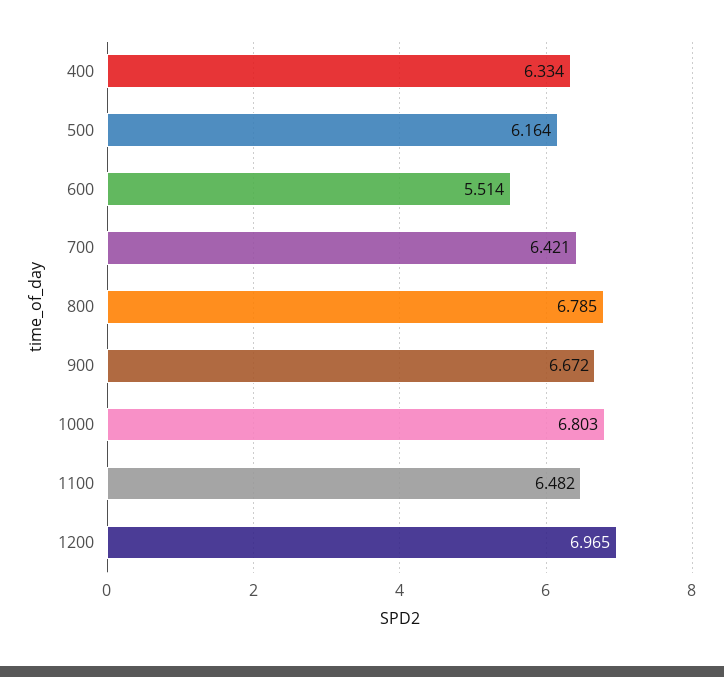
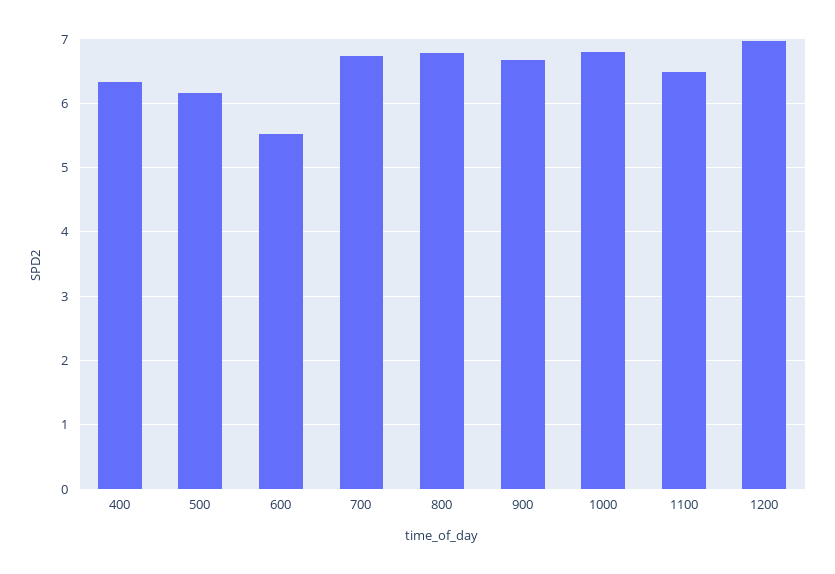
  {
    "400": 6.334,
    "500": 6.164,
    "600": 5.514,
-   "700": 6.421,
+   "700": 6.7,
    "800": 6.785,
    "900": 6.672,
    "1000": 6.803,
    "1100": 6.482,
    "1200": 6.965
  }

